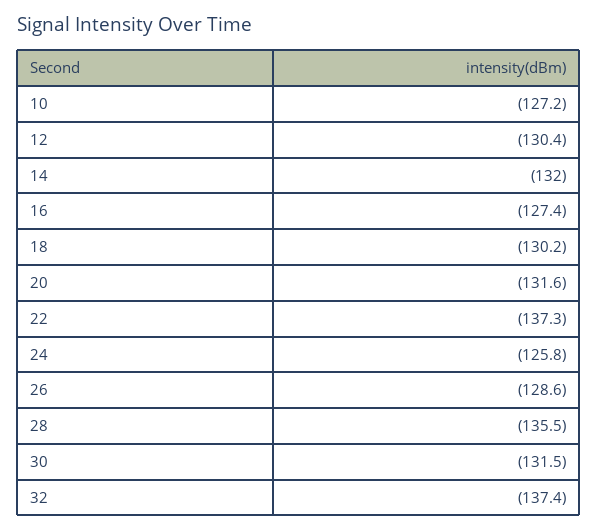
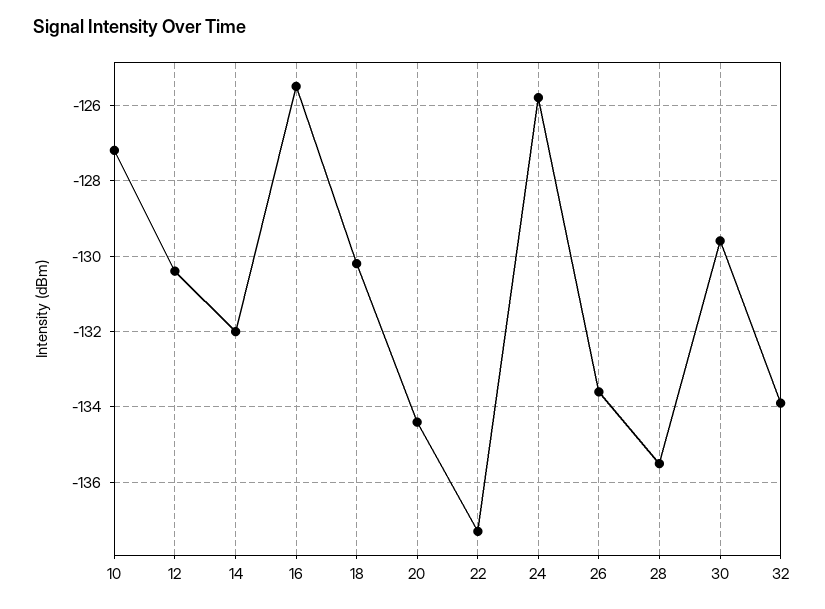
  {
    "10": -127.2,
    "12": -130.4,
    "14": -132,
-   "16": -127.4,
+   "16": -125.5,
    "18": -130.2,
-   "20": -131.6,
+   "20": -134.5,
    "22": -137.3,
    "24": -125.8,
-   "26": -128.6,
+   "26": -133.5,
    "28": -135.5,
-   "30": -131.5,
+   "30": -129.5,
-   "32": -137.4
+   "32": -134
  }

